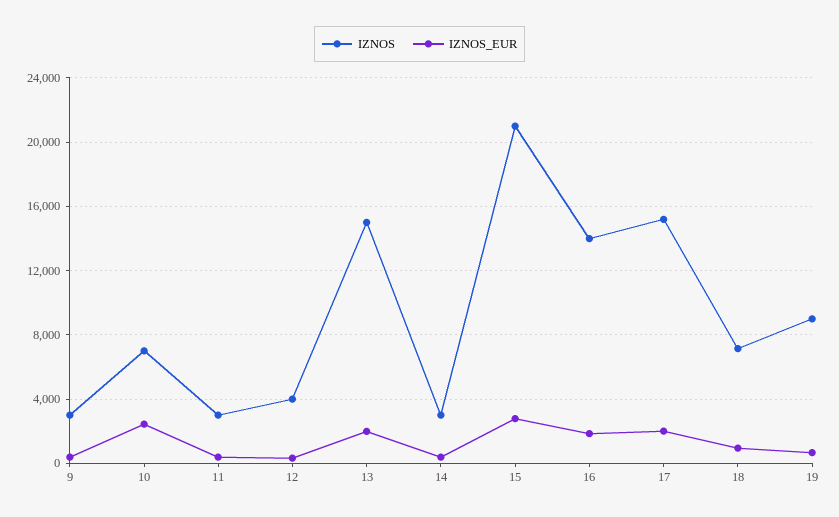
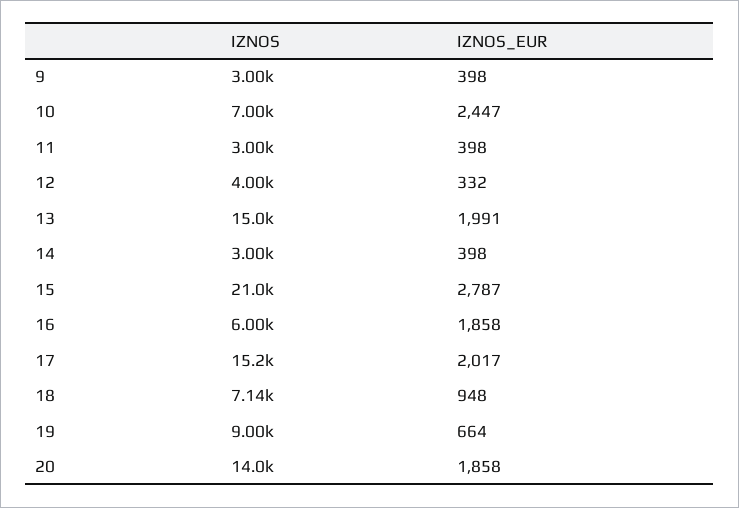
  {
    "IZNOS": {
      "9": 3000,
      "10": 7000,
      "11": 3000,
      "12": 4000,
      "13": 15000,
      "14": 3000,
      "15": 21000,
-     "16": 14000,
+     "16": 6000,
      "17": 15200,
      "18": 7140,
-     "19": 9000
+     "19": 9000,
+     "20": 14000
    },
    "IZNOS_EUR": {
      "9": 398,
      "10": 2447,
      "11": 398,
      "12": 332,
      "13": 1991,
      "14": 398,
      "15": 2787,
      "16": 1858,
      "17": 2017,
      "18": 948,
-     "19": 664
+     "19": 664,
+     "20": 1858
    }
  }

